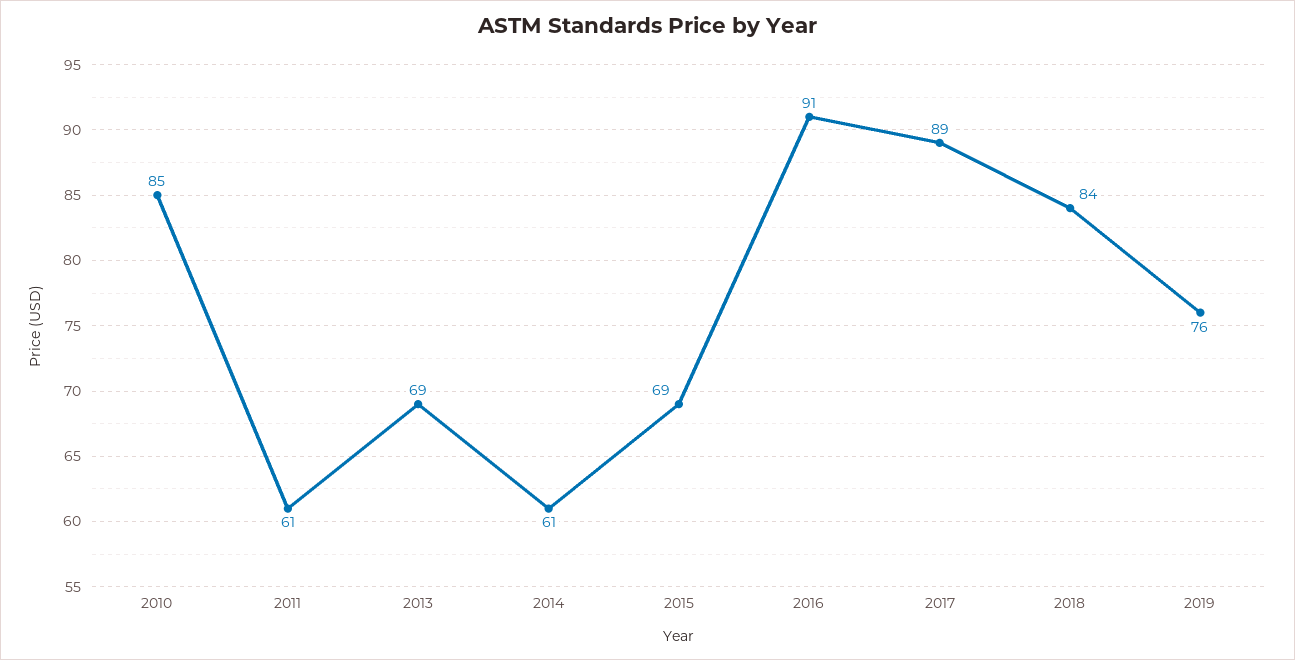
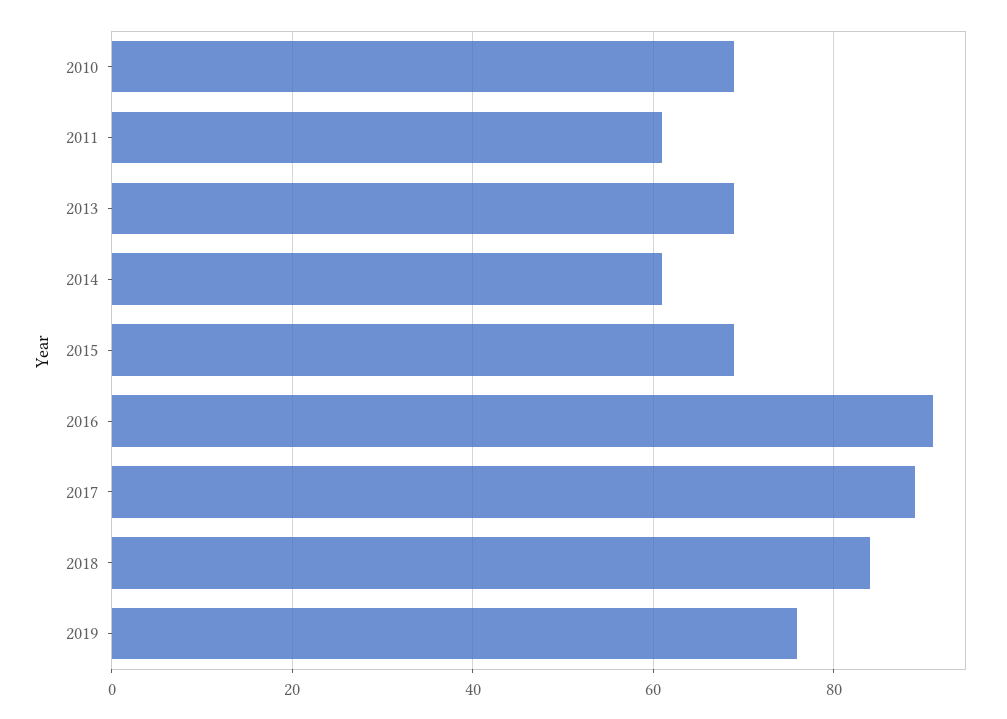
  {
-   "2010": 85,
+   "2010": 70,
    "2011": 61,
    "2013": 69,
    "2014": 61,
    "2015": 69,
    "2016": 91,
    "2017": 89,
    "2018": 84,
    "2019": 76
  }

